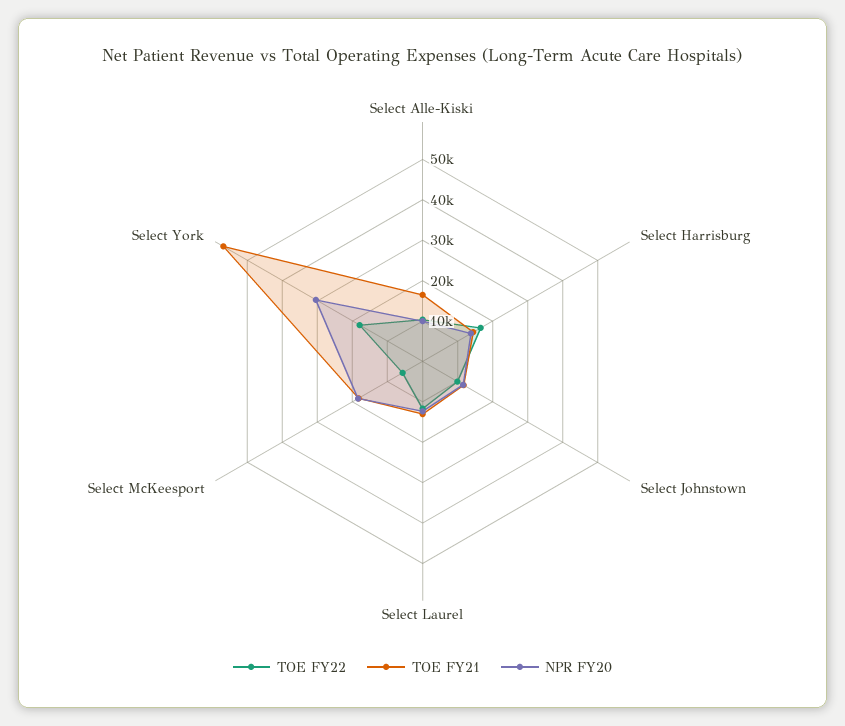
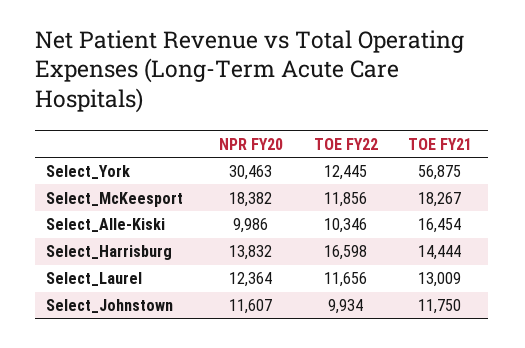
  {
    "TOE FY22": {
      "Select Alle-Kiski": 10346,
      "Select Harrisburg": 16598,
      "Select Johnstown": 9934,
      "Select Laurel": 11656,
-     "Select McKeesport": 6000,
+     "Select McKeesport": 11856,
-     "Select York": 18000
+     "Select York": 12445
    },
    "TOE FY21": {
      "Select Alle-Kiski": 16454,
      "Select Harrisburg": 14444,
      "Select Johnstown": 11750,
      "Select Laurel": 13009,
      "Select McKeesport": 18267,
      "Select York": 56875
    },
    "NPR FY20": {
      "Select Alle-Kiski": 9986,
      "Select Harrisburg": 13832,
      "Select Johnstown": 11607,
      "Select Laurel": 12364,
      "Select McKeesport": 18382,
      "Select York": 30463
    }
  }

